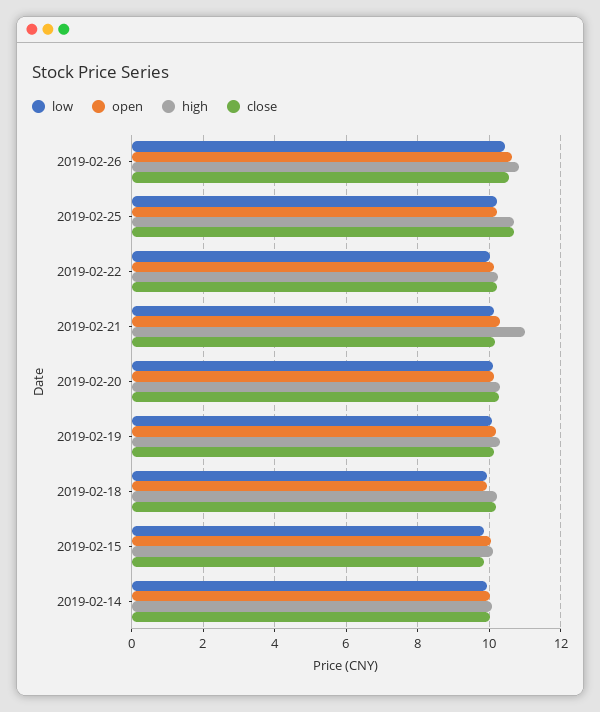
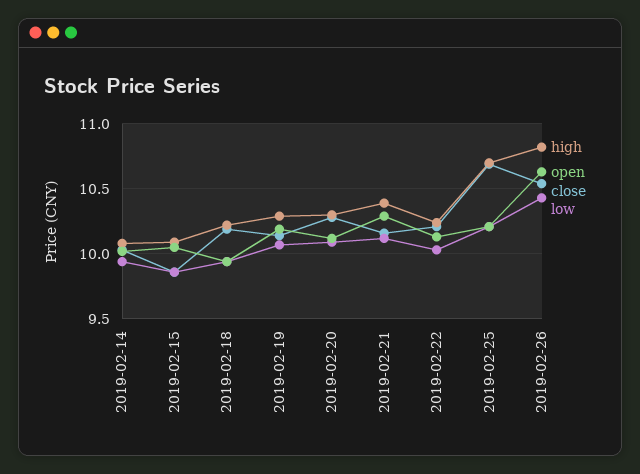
  {
    "low": {
      "2019-02-26": 10.45,
      "2019-02-25": 10.2,
      "2019-02-22": 10.05,
      "2019-02-21": 10.1,
      "2019-02-20": 10.1,
      "2019-02-19": 10.05,
      "2019-02-18": 9.95,
      "2019-02-15": 9.85,
      "2019-02-14": 9.95
    },
    "open": {
      "2019-02-26": 10.65,
      "2019-02-25": 10.2,
      "2019-02-22": 10.15,
      "2019-02-21": 10.3,
      "2019-02-20": 10.1,
      "2019-02-19": 10.2,
      "2019-02-18": 9.95,
      "2019-02-15": 10.05,
      "2019-02-14": 10
    },
    "high": {
      "2019-02-26": 10.8,
      "2019-02-25": 10.7,
      "2019-02-22": 10.25,
-     "2019-02-21": 11,
+     "2019-02-21": 10.4,
      "2019-02-20": 10.3,
      "2019-02-19": 10.3,
      "2019-02-18": 10.2,
      "2019-02-15": 10.1,
      "2019-02-14": 10.1
    },
    "close": {
      "2019-02-26": 10.55,
      "2019-02-25": 10.7,
      "2019-02-22": 10.2,
      "2019-02-21": 10.15,
      "2019-02-20": 10.3,
      "2019-02-19": 10.15,
      "2019-02-18": 10.2,
      "2019-02-15": 9.85,
      "2019-02-14": 10.05
    }
  }

